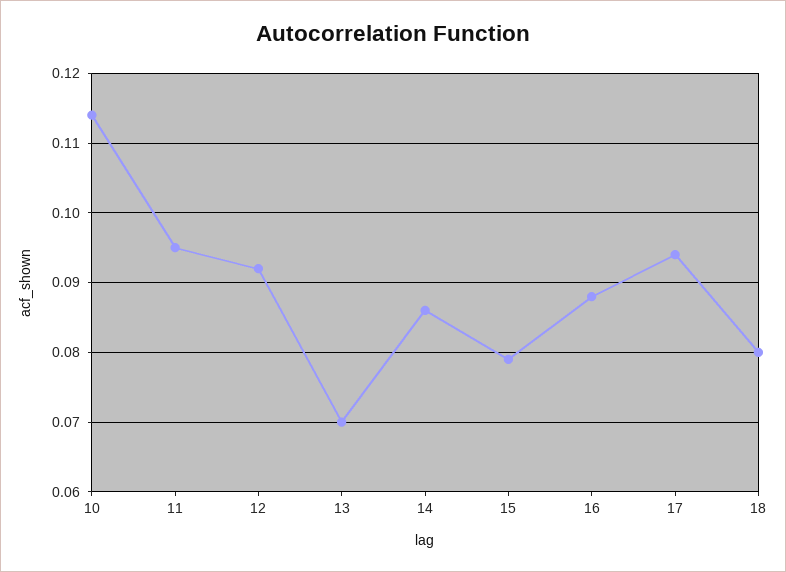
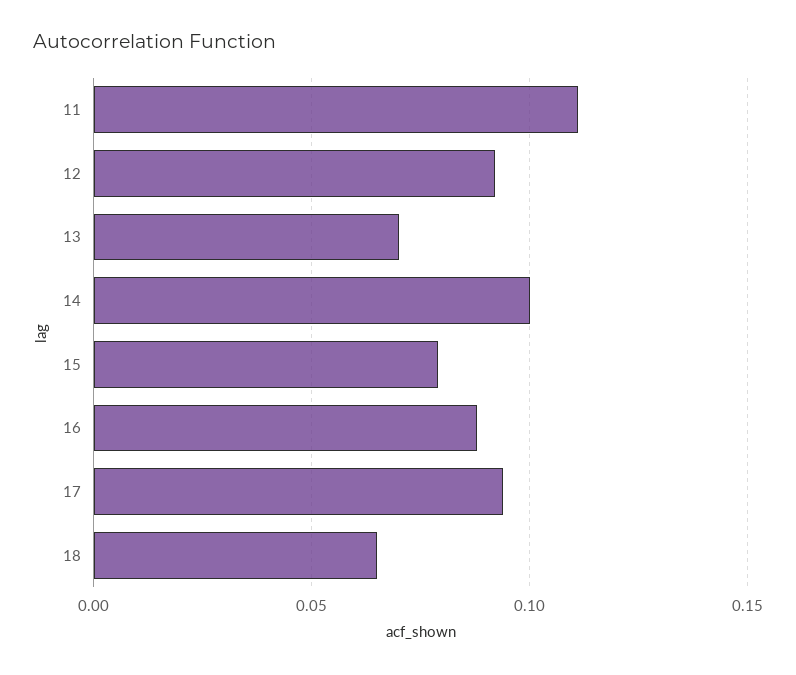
  {
-   "10": 0.114,
-   "11": 0.095,
+   "11": 0.11,
    "12": 0.092,
    "13": 0.07,
-   "14": 0.086,
+   "14": 0.1,
    "15": 0.079,
    "16": 0.088,
    "17": 0.094,
-   "18": 0.08
+   "18": 0.065
  }

